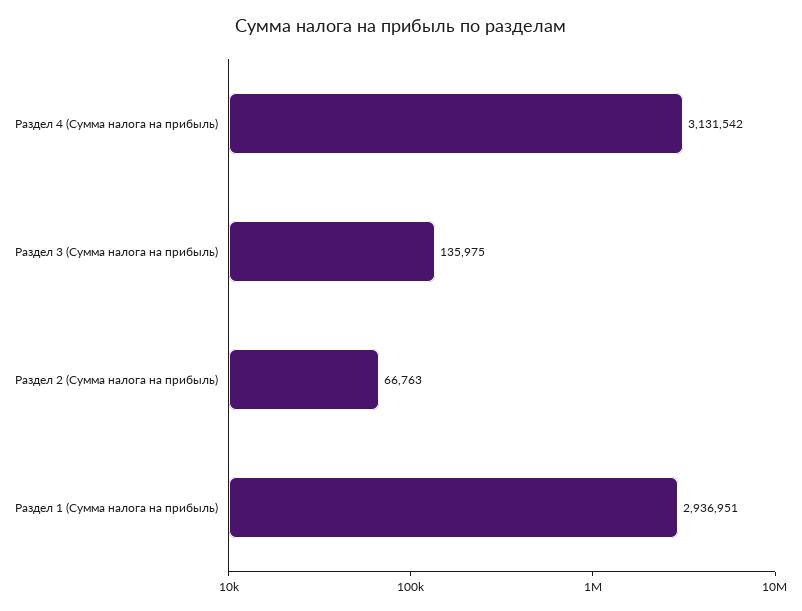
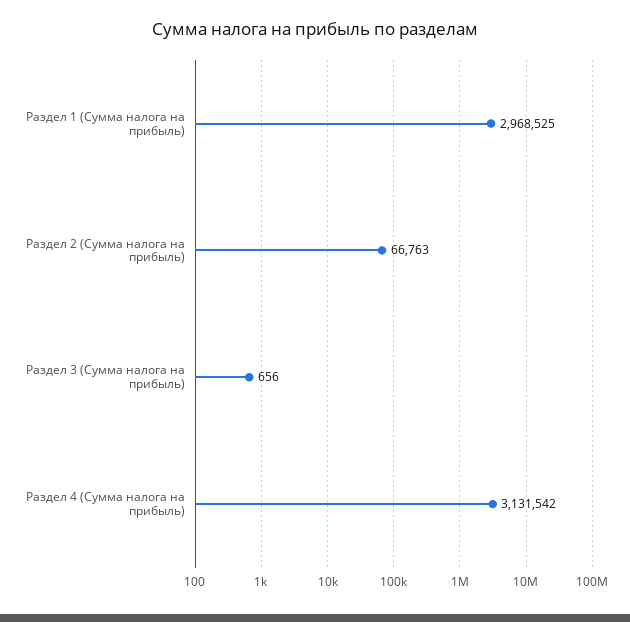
  {
    "Раздел 4 (Сумма налога на прибыль)": 3131542,
-   "Раздел 3 (Сумма налога на прибыль)": 135975,
+   "Раздел 3 (Сумма налога на прибыль)": 656,
    "Раздел 2 (Сумма налога на прибыль)": 66763,
-   "Раздел 1 (Сумма налога на прибыль)": 2936951
+   "Раздел 1 (Сумма налога на прибыль)": 2968525
  }

